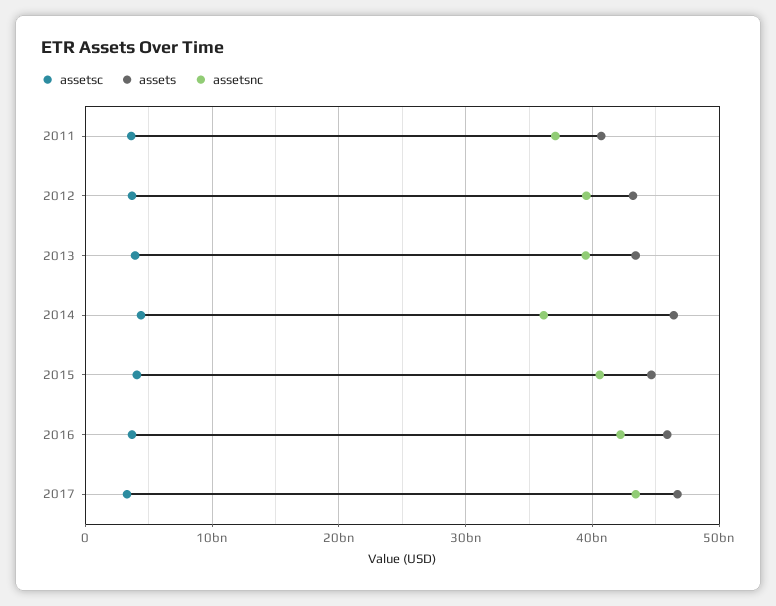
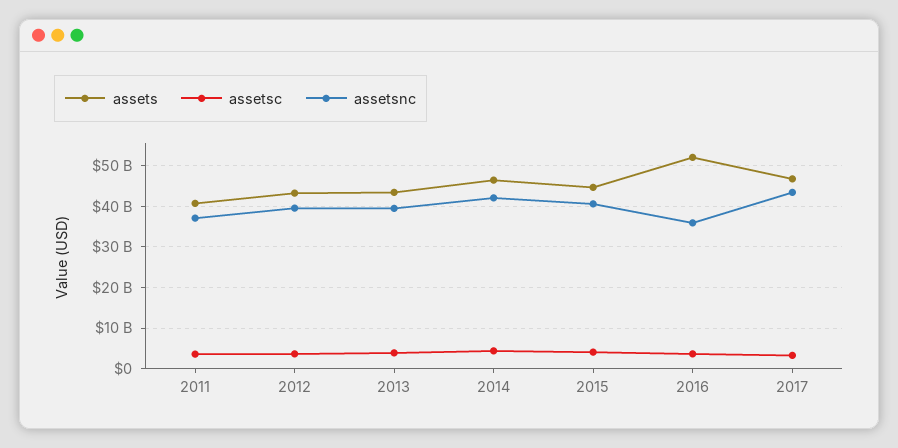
  {
    "assetsc": {
      "2011": 4000000000,
      "2012": 4000000000,
      "2013": 4000000000,
      "2014": 4000000000,
      "2015": 4000000000,
      "2016": 4000000000,
      "2017": 3000000000
    },
    "assets": {
      "2011": 41000000000,
      "2012": 43000000000,
      "2013": 43000000000,
      "2014": 46000000000,
      "2015": 45000000000,
-     "2016": 46000000000,
+     "2016": 52000000000,
      "2017": 47000000000
    },
    "assetsnc": {
      "2011": 37000000000,
      "2012": 40000000000,
      "2013": 39000000000,
-     "2014": 36000000000,
+     "2014": 42000000000,
      "2015": 41000000000,
-     "2016": 42000000000,
+     "2016": 36000000000,
      "2017": 43000000000
    }
  }

